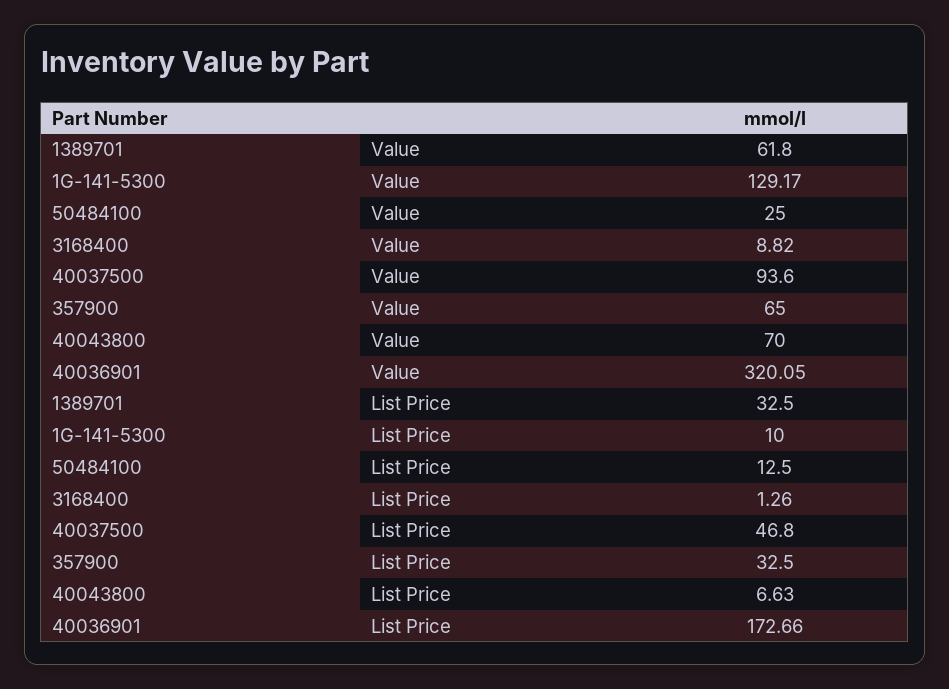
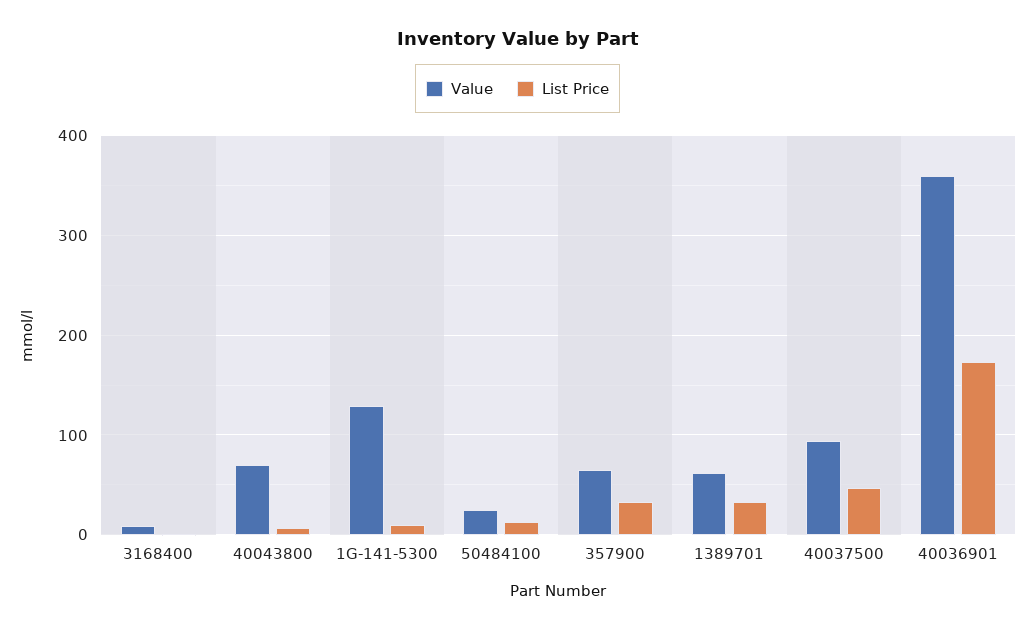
  {
    "Value": {
      "1389701": 61.8,
      "1G-141-5300": 129.17,
      "50484100": 25,
      "3168400": 8.82,
      "40037500": 93.6,
      "357900": 65,
      "40043800": 70,
-     "40036901": 320.05
+     "40036901": 360
    },
    "List Price": {
      "1389701": 32.5,
      "1G-141-5300": 10,
      "50484100": 12.5,
      "3168400": 1.26,
      "40037500": 46.8,
      "357900": 32.5,
      "40043800": 6.63,
      "40036901": 172.66
    }
  }

